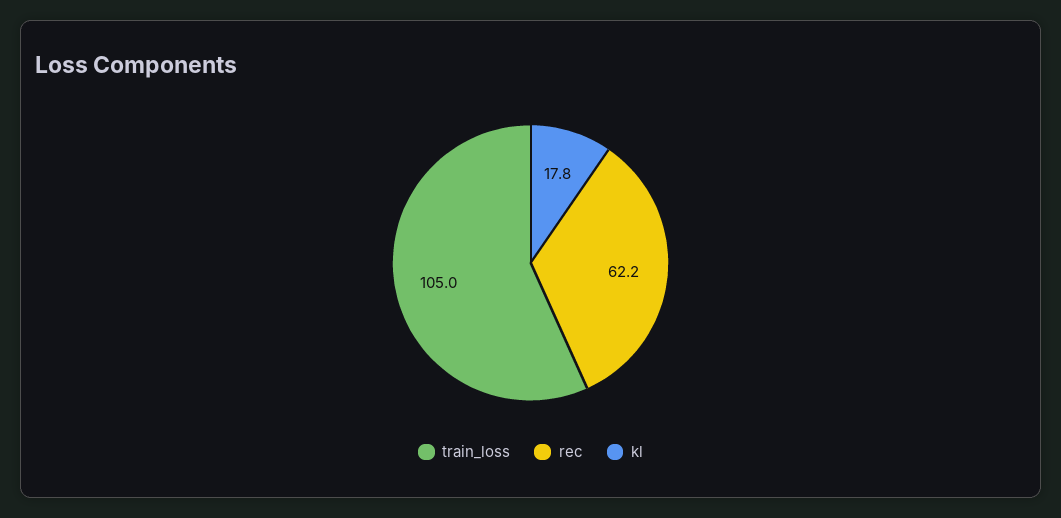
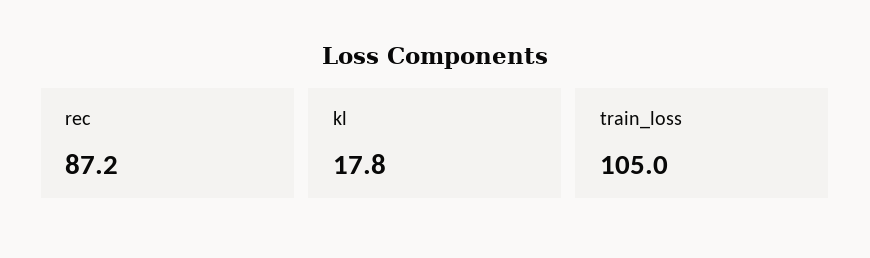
  {
    "train_loss": 105,
-   "rec": 62.2,
+   "rec": 87.2,
    "kl": 17.8
  }

